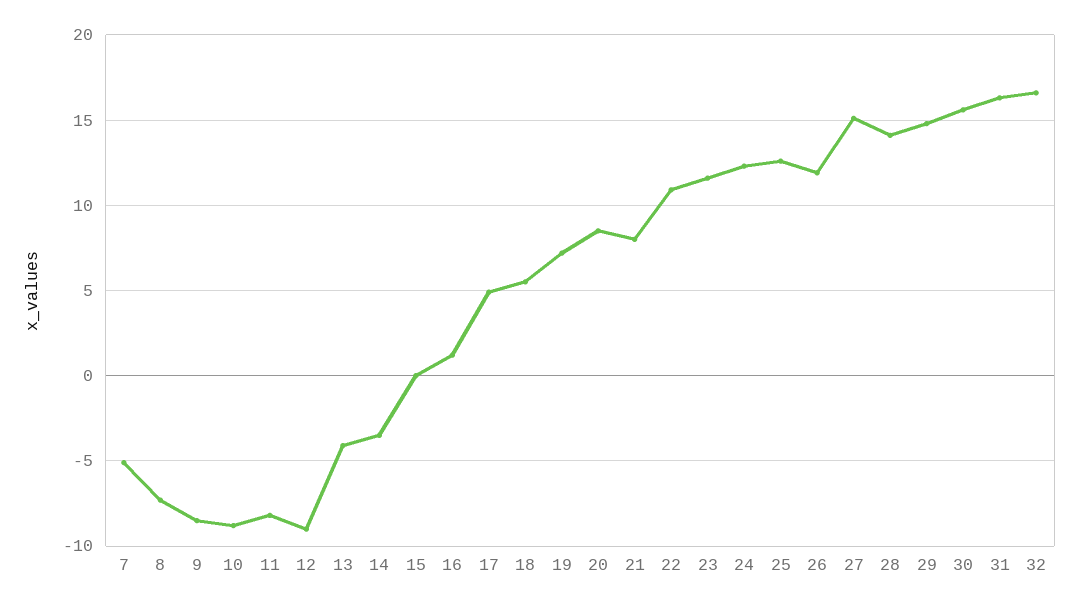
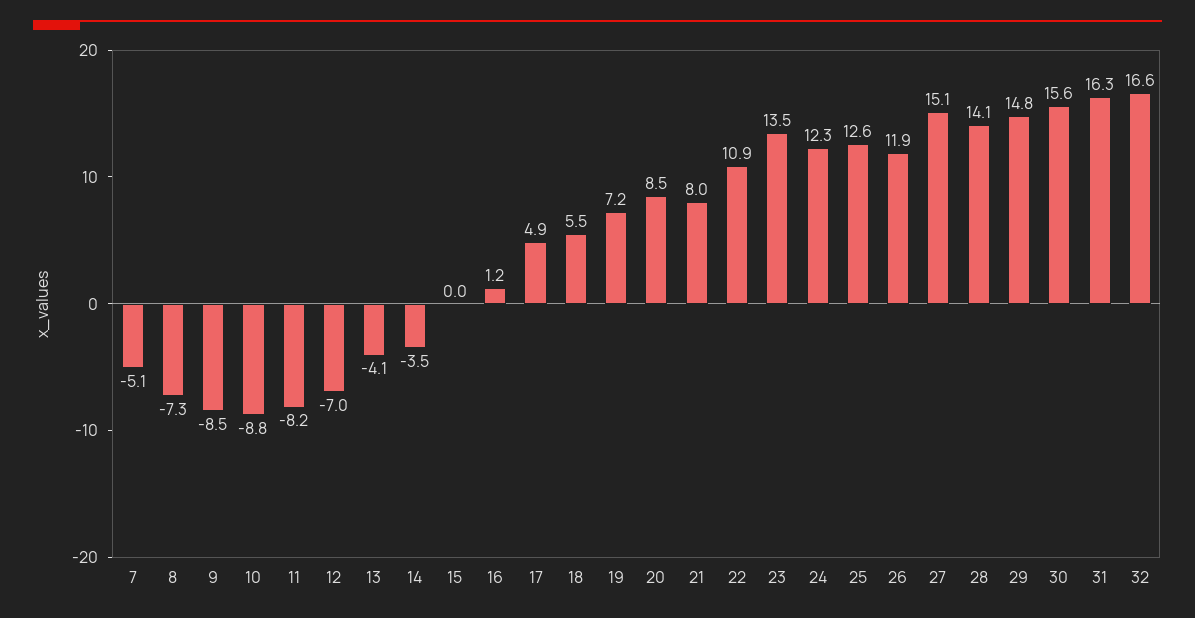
  {
    "7": -5.1,
    "8": -7.3,
    "9": -8.5,
    "10": -8.8,
    "11": -8.2,
-   "12": -9,
+   "12": -7,
    "13": -4.1,
    "14": -3.5,
    "15": 0,
    "16": 1.2,
    "17": 4.9,
    "18": 5.5,
    "19": 7.2,
    "20": 8.5,
    "21": 8,
    "22": 10.9,
-   "23": 11.5,
+   "23": 13.5,
    "24": 12.3,
    "25": 12.6,
    "26": 11.9,
    "27": 15.1,
    "28": 14.1,
    "29": 14.8,
    "30": 15.6,
    "31": 16.3,
    "32": 16.6
  }

